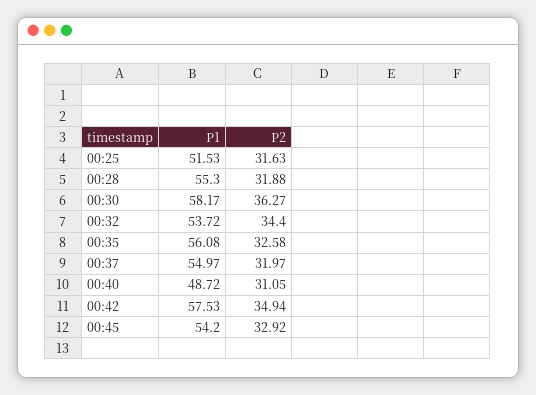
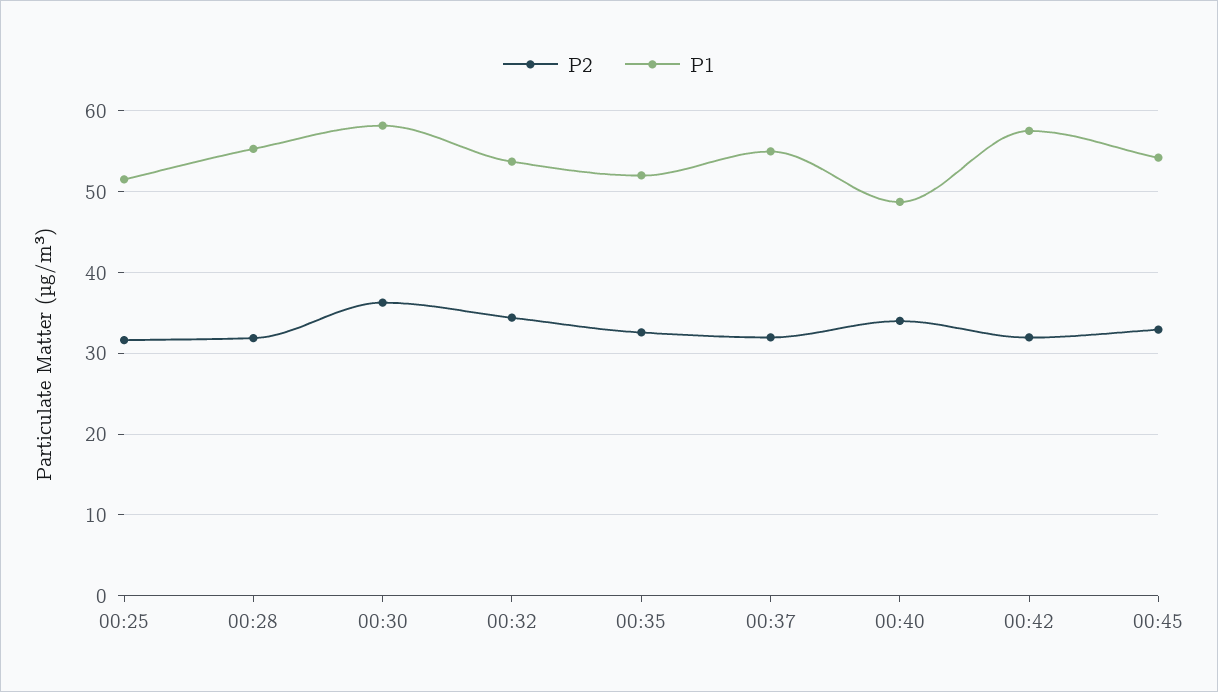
  {
    "P1": {
      "00:25": 51.53,
      "00:28": 55.3,
      "00:30": 58.17,
      "00:32": 53.72,
-     "00:35": 56.08,
+     "00:35": 52,
      "00:37": 54.97,
      "00:40": 48.72,
      "00:42": 57.53,
      "00:45": 54.2
    },
    "P2": {
      "00:25": 31.63,
      "00:28": 31.88,
      "00:30": 36.27,
      "00:32": 34.4,
      "00:35": 32.58,
      "00:37": 31.97,
-     "00:40": 31.05,
+     "00:40": 34,
-     "00:42": 34.94,
+     "00:42": 32,
      "00:45": 32.92
    }
  }

